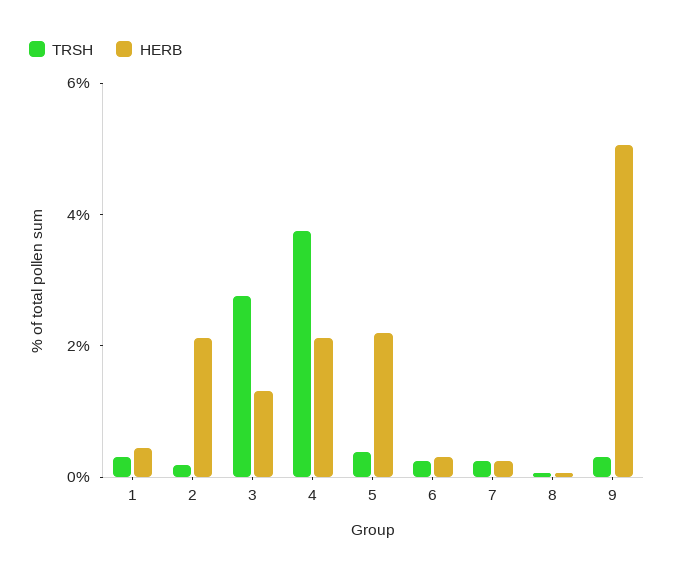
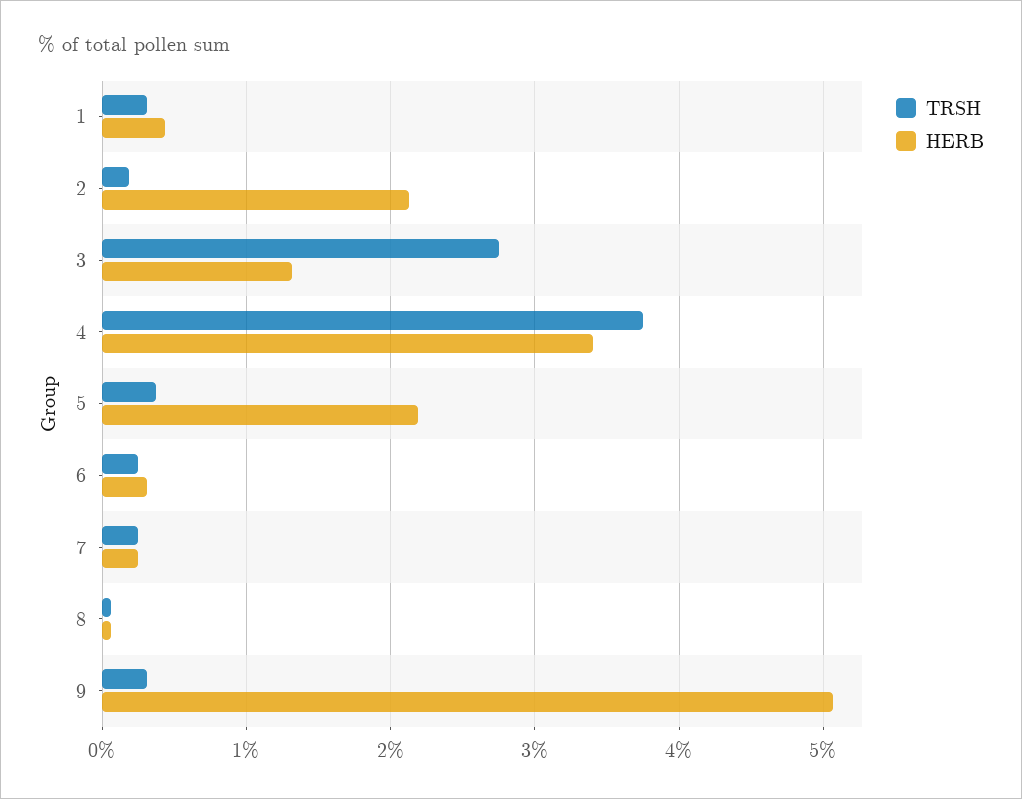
  {
    "TRSH": {
      "1": 0.3,
      "2": 0.2,
      "3": 2.8,
      "4": 3.8,
      "5": 0.4,
      "6": 0.3,
      "7": 0.3,
      "8": 0.1,
      "9": 0.3
    },
    "HERB": {
      "1": 0.4,
      "2": 2.1,
      "3": 1.3,
-     "4": 2,
+     "4": 3.4,
      "5": 2.2,
      "6": 0.3,
      "7": 0.3,
      "8": 0.1,
      "9": 5.1
    }
  }

